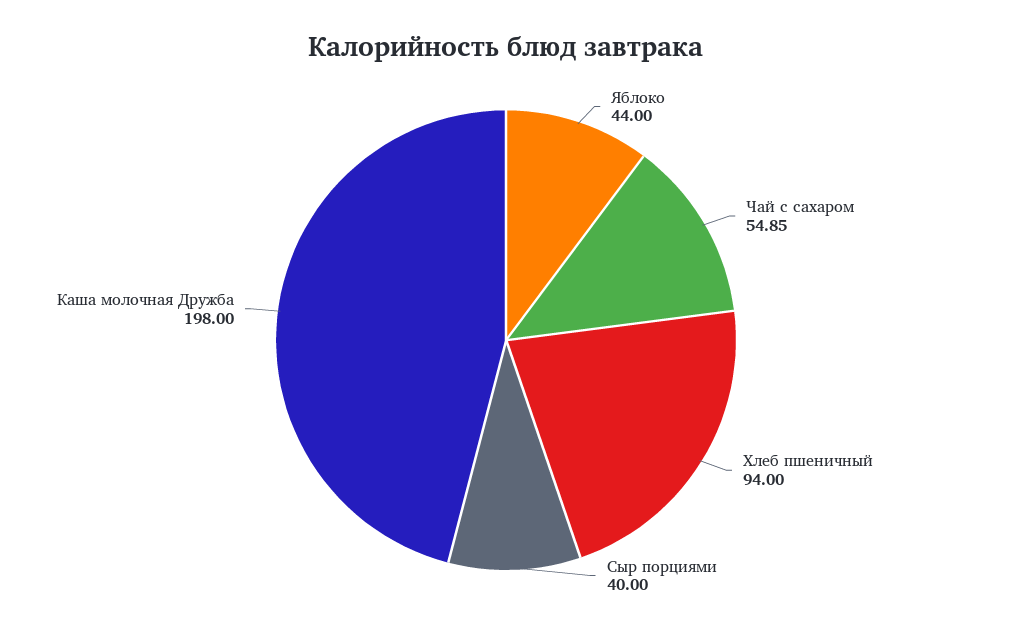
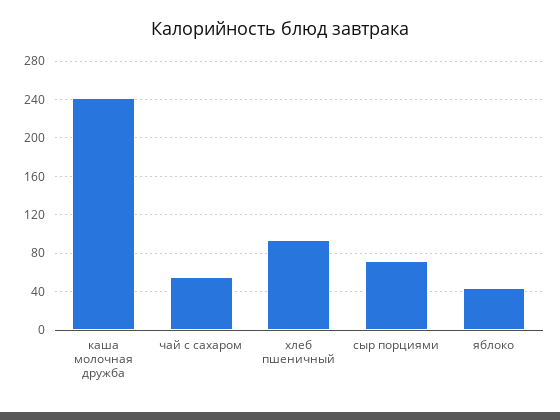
  {
    "Яблоко": 44,
    "Чай с сахаром": 54.85,
    "Хлеб пшеничный": 94,
-   "Сыр порциями": 40,
+   "Сыр порциями": 70,
-   "Каша молочная Дружба": 198
+   "Каша молочная Дружба": 240
  }

